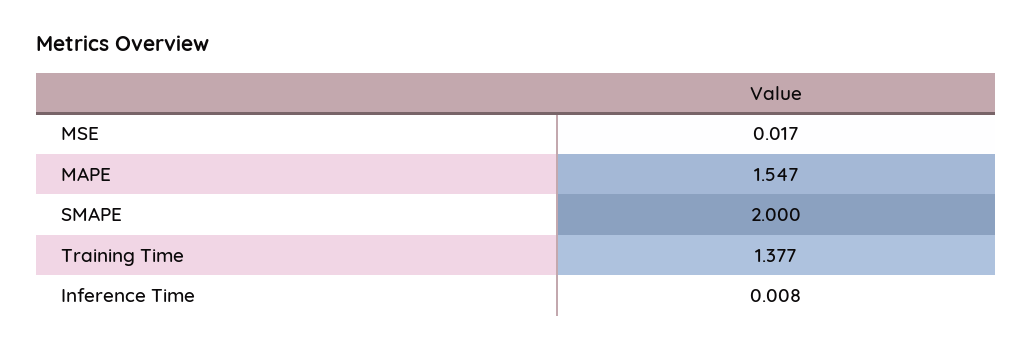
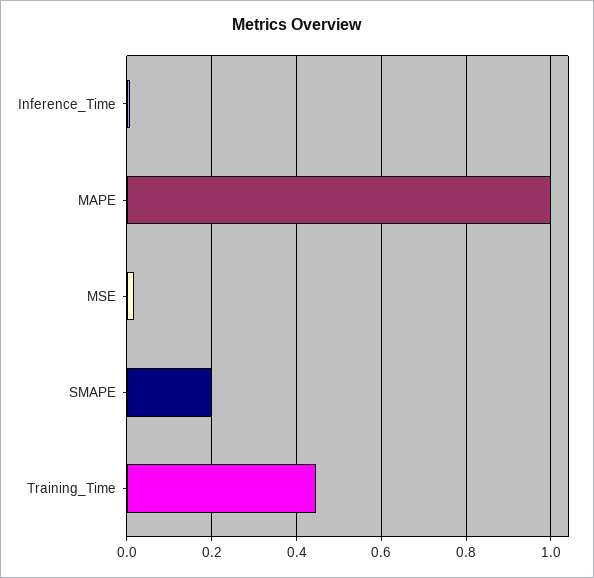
  {
    "MSE": 0.017,
-   "MAPE": 1.547,
+   "MAPE": 1,
-   "SMAPE": 2,
+   "SMAPE": 0.2,
-   "Training Time": 1.377,
+   "Training Time": 0.44,
    "Inference Time": 0.008
  }

